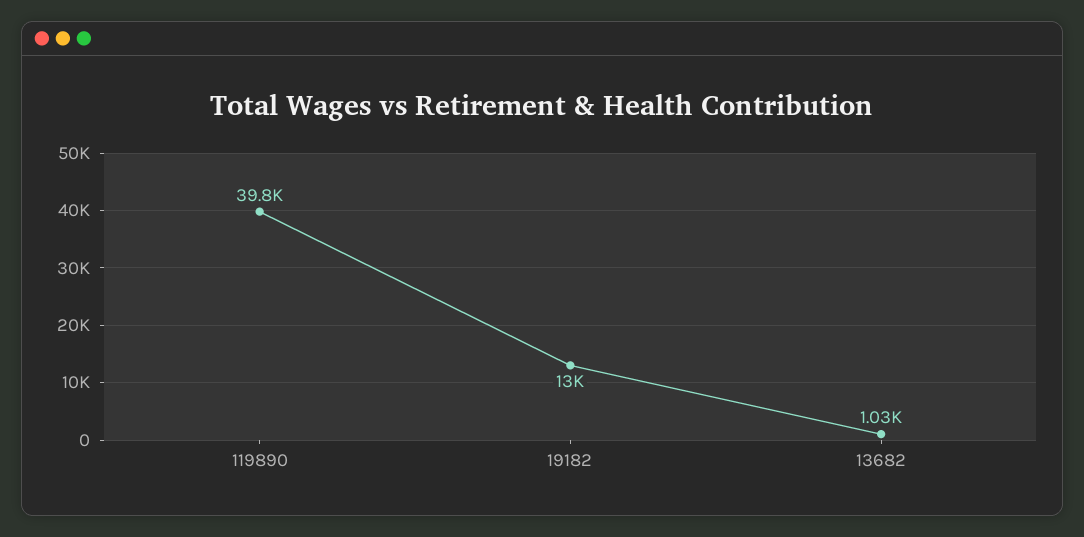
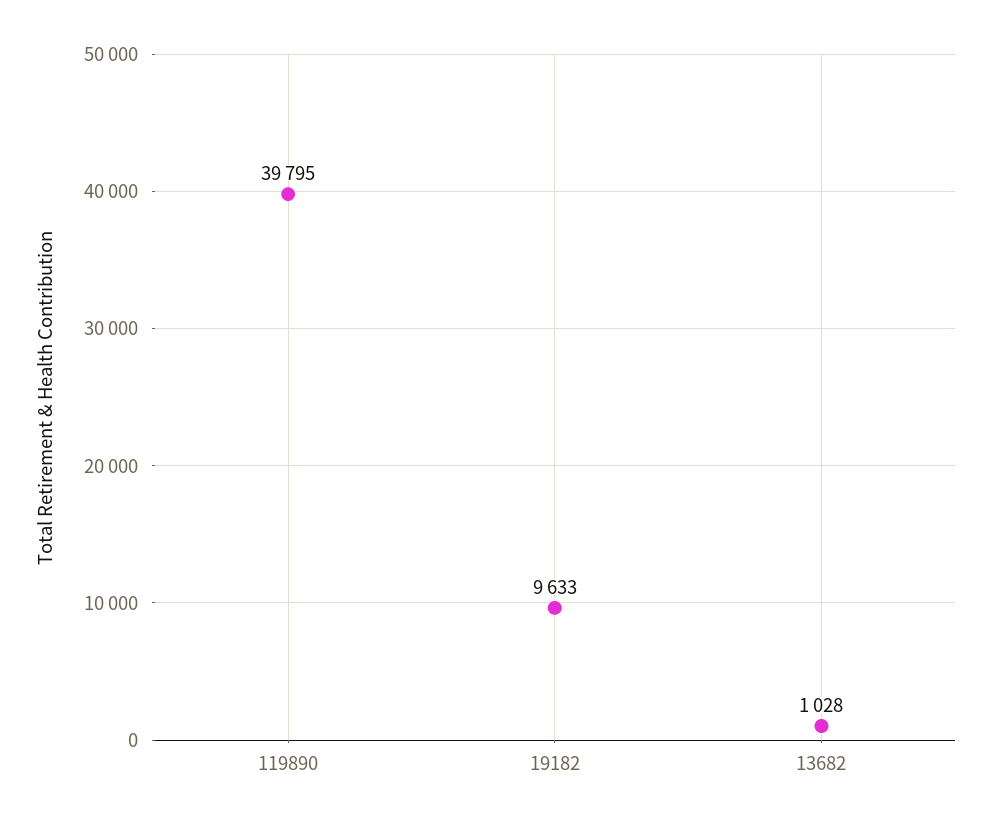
  {
    "119890": 39795,
-   "19182": 13000,
+   "19182": 9633,
    "13682": 1028
  }

